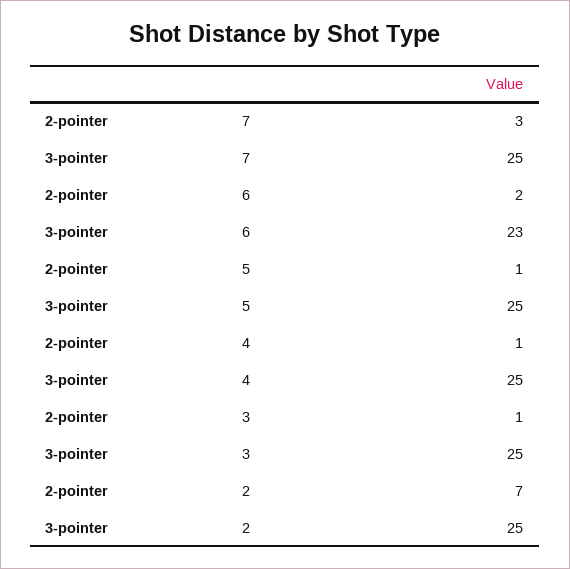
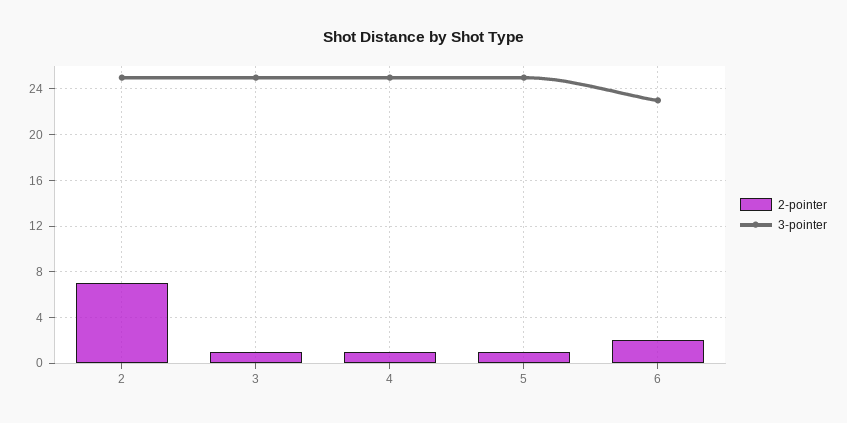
  {
    "2-pointer": {
-     "7": 3,
      "6": 2,
      "5": 1,
      "4": 1,
      "3": 1,
      "2": 7
    },
    "3-pointer": {
-     "7": 25,
      "6": 23,
      "5": 25,
      "4": 25,
      "3": 25,
      "2": 25
    }
  }

